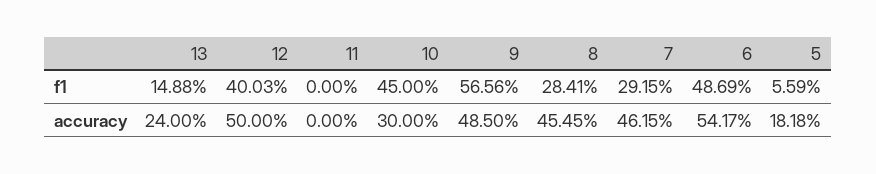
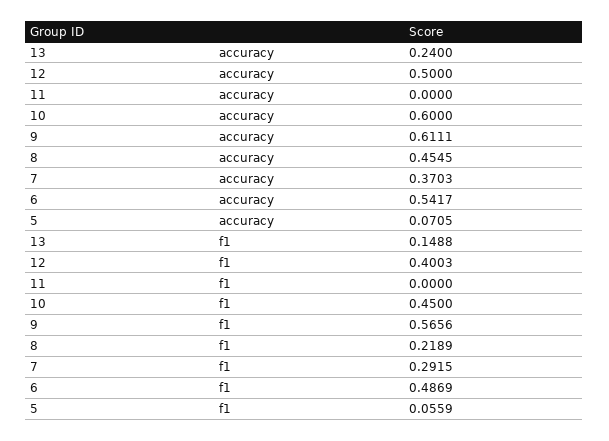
  {
    "13": {
      "f1": 0.1488,
      "accuracy": 0.24
    },
    "12": {
      "f1": 0.4003,
      "accuracy": 0.5
    },
    "11": {
      "f1": 0,
      "accuracy": 0
    },
    "10": {
      "f1": 0.45,
-     "accuracy": 0.3
+     "accuracy": 0.6
    },
    "9": {
      "f1": 0.5656,
-     "accuracy": 0.485
+     "accuracy": 0.6111
    },
    "8": {
-     "f1": 0.2841,
+     "f1": 0.2189,
      "accuracy": 0.4545
    },
    "7": {
      "f1": 0.2915,
-     "accuracy": 0.4615
+     "accuracy": 0.3703
    },
    "6": {
      "f1": 0.4869,
      "accuracy": 0.5417
    },
    "5": {
      "f1": 0.0559,
-     "accuracy": 0.1818
+     "accuracy": 0.0705
    }
  }

